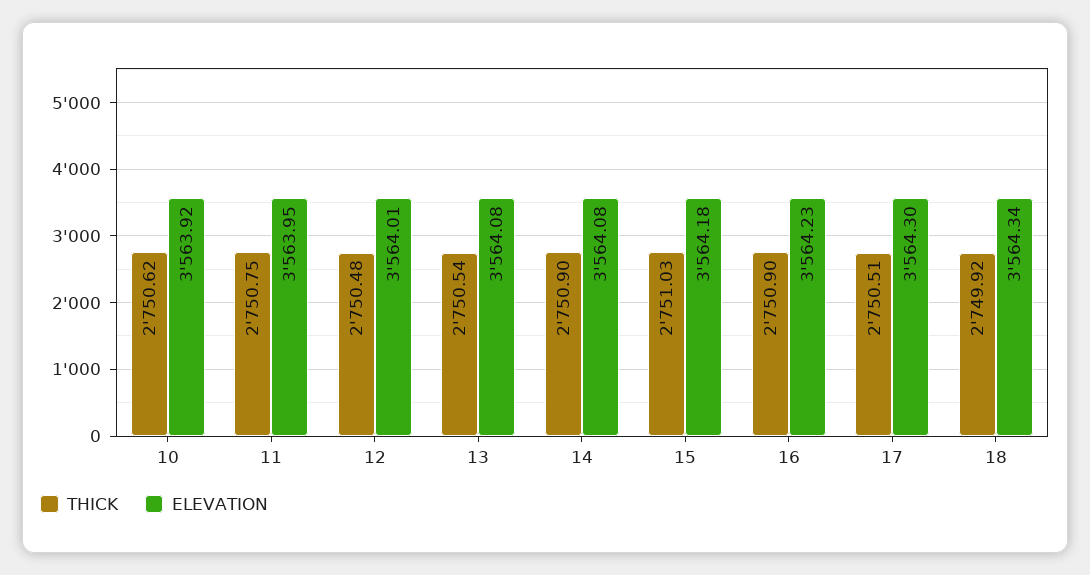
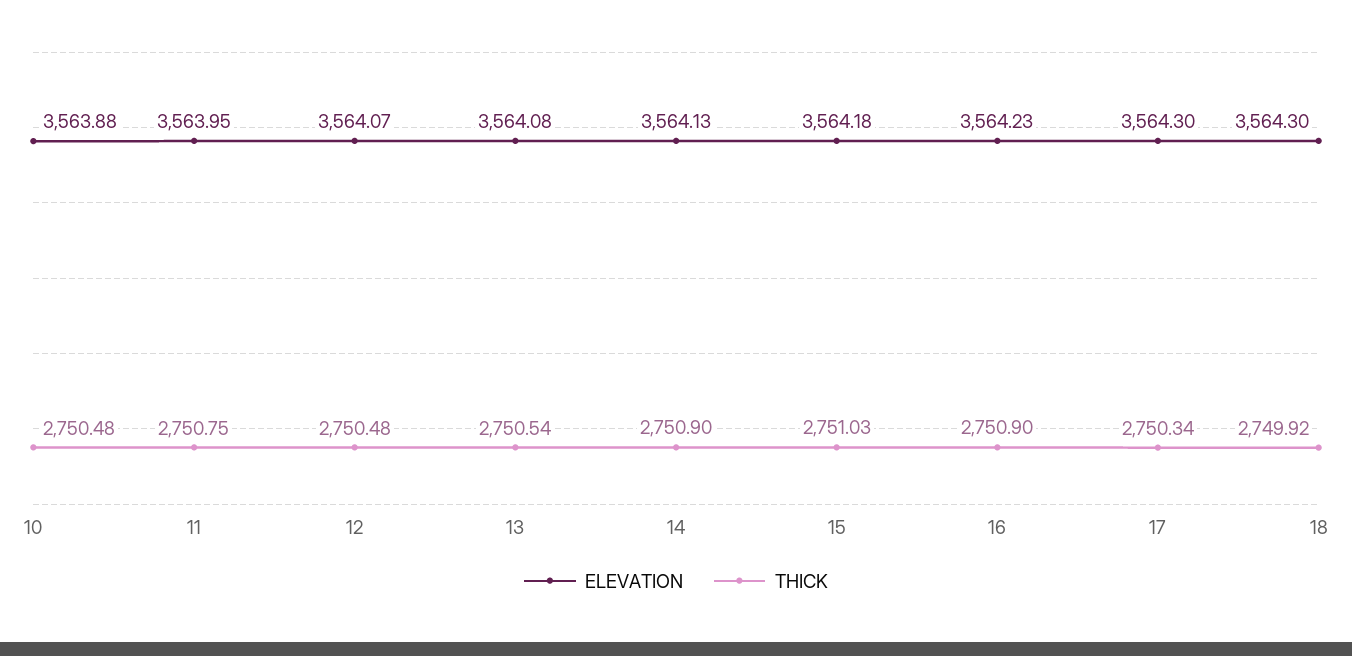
  {
    "THICK": {
-     "10": 2750.62,
+     "10": 2750.48,
      "11": 2750.75,
      "12": 2750.48,
      "13": 2750.54,
      "14": 2750.9,
      "15": 2751.03,
      "16": 2750.9,
-     "17": 2750.51,
+     "17": 2750.34,
      "18": 2749.92
    },
    "ELEVATION": {
-     "10": 3563.92,
+     "10": 3563.88,
      "11": 3563.95,
-     "12": 3564.01,
+     "12": 3564.07,
      "13": 3564.08,
-     "14": 3564.08,
+     "14": 3564.13,
      "15": 3564.18,
      "16": 3564.23,
      "17": 3564.3,
-     "18": 3564.34
+     "18": 3564.3
    }
  }

